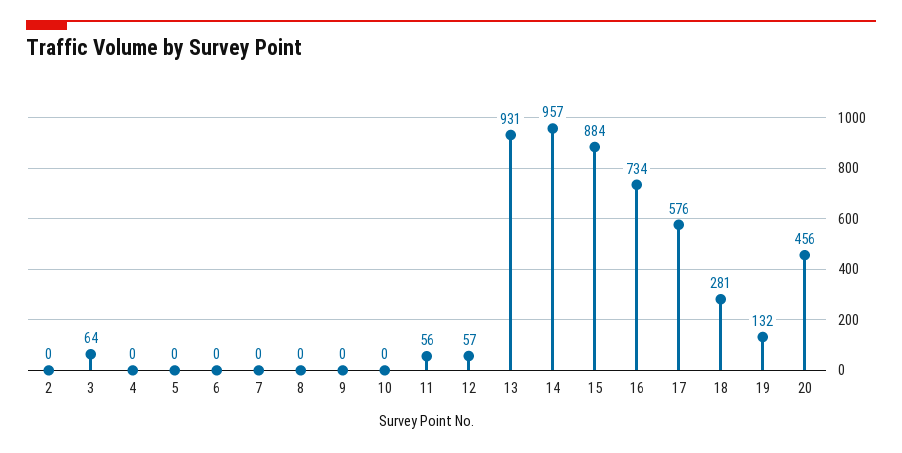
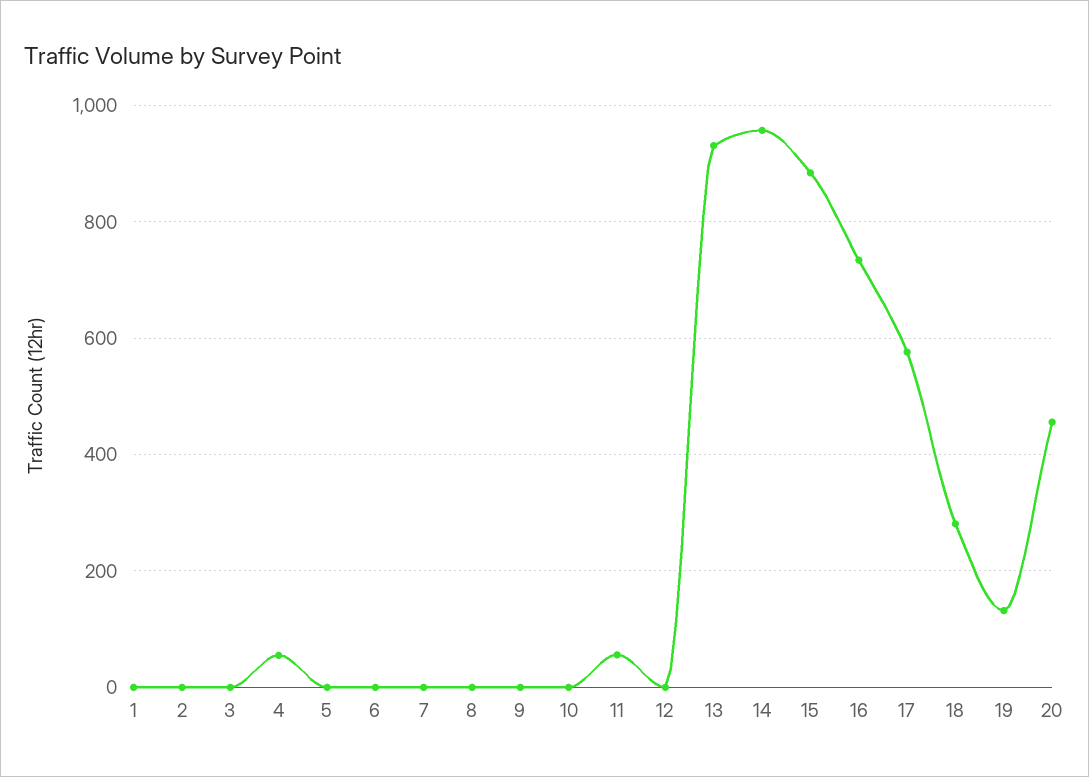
  {
    "2": 0,
-   "3": 64,
+   "3": 0,
-   "4": 0,
+   "4": 60,
    "5": 0,
    "6": 0,
    "7": 0,
    "8": 0,
    "9": 0,
    "10": 0,
    "11": 56,
-   "12": 57,
+   "12": 0,
    "13": 931,
    "14": 957,
    "15": 884,
    "16": 734,
    "17": 576,
    "18": 281,
    "19": 132,
-   "20": 456
+   "20": 456,
+   "1": 0
  }

